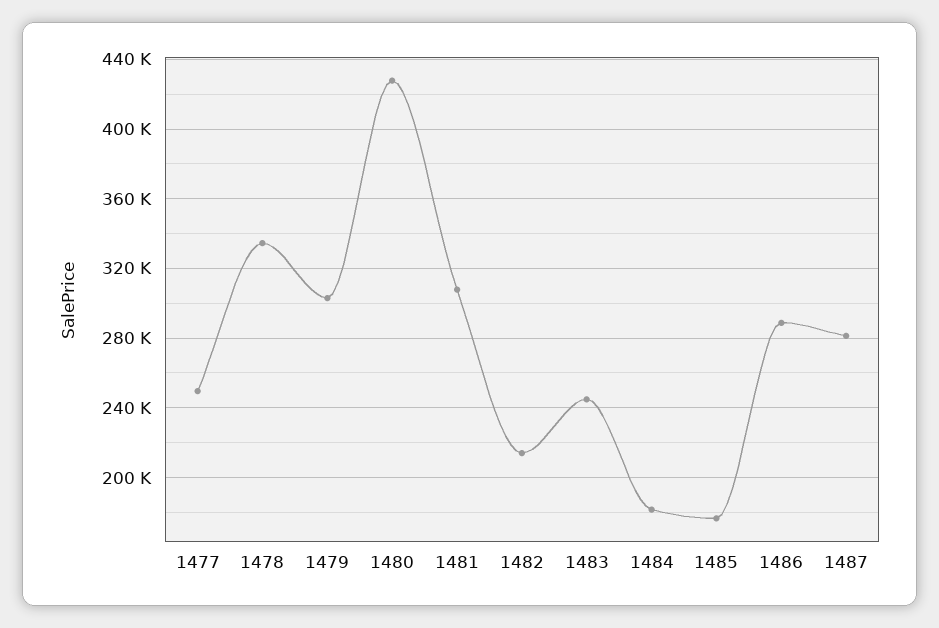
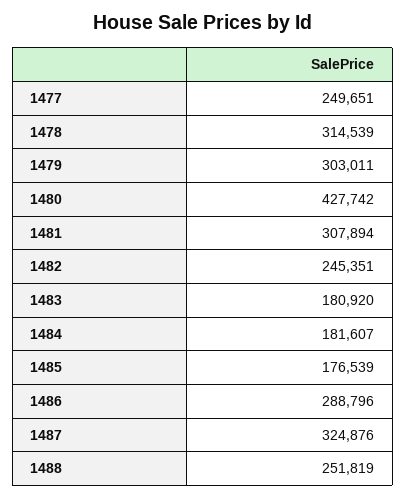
  {
    "1477": 249651,
-   "1478": 335000,
+   "1478": 314539,
    "1479": 303011,
    "1480": 427742,
    "1481": 307894,
-   "1482": 215000,
+   "1482": 245351,
-   "1483": 245000,
+   "1483": 180920,
    "1484": 181607,
    "1485": 176539,
    "1486": 288796,
-   "1487": 280000
+   "1487": 324876,
+   "1488": 251819
  }

